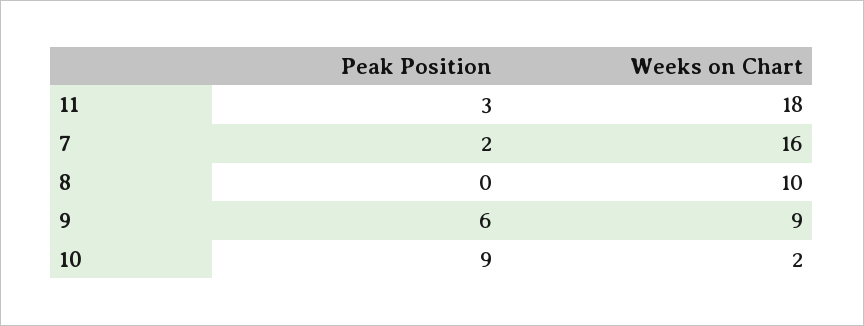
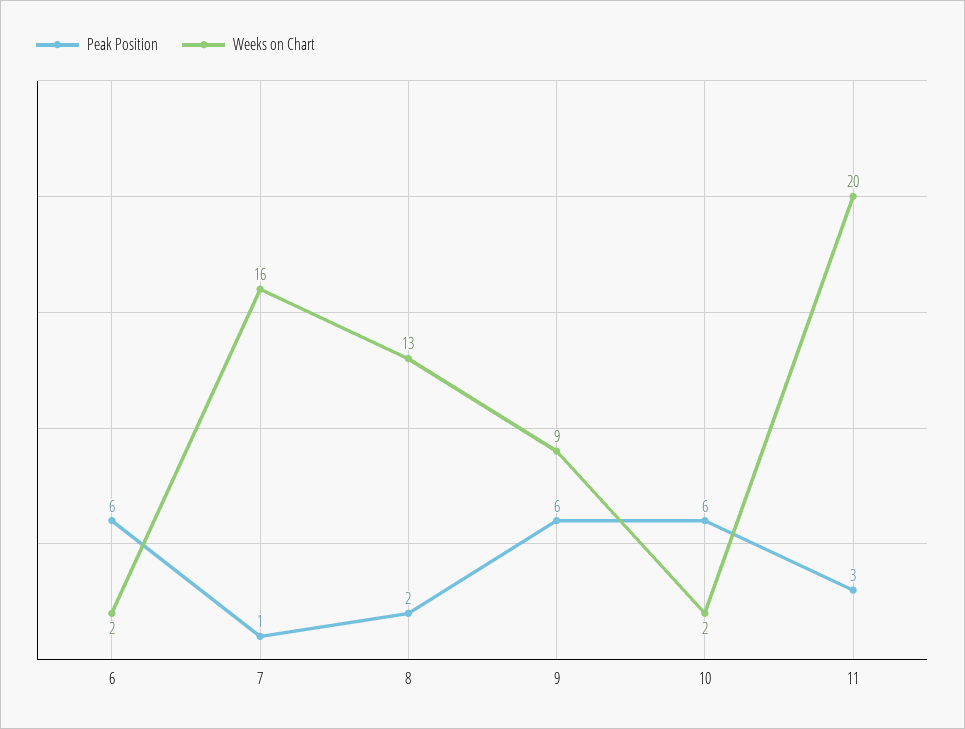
  {
    "Peak Position": {
      "11": 3,
-     "7": 2,
+     "7": 1,
-     "8": 0,
+     "8": 2,
      "9": 6,
-     "10": 9
+     "10": 6,
+     "6": 6
    },
    "Weeks on Chart": {
-     "11": 18,
+     "11": 20,
      "7": 16,
-     "8": 10,
+     "8": 13,
      "9": 9,
-     "10": 2
+     "10": 2,
+     "6": 2
    }
  }

